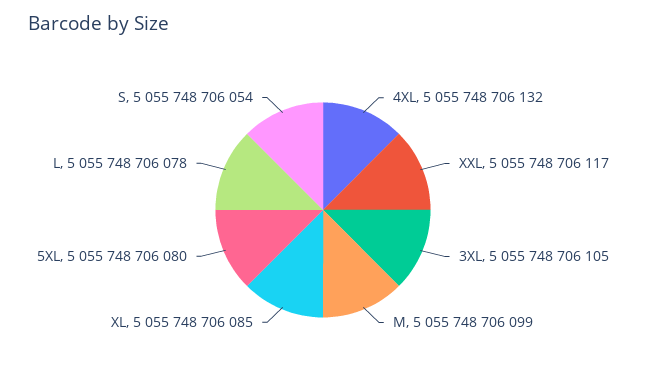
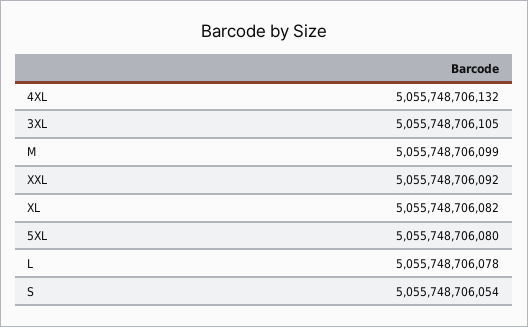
  {
    "4XL": 5055748706132,
-   "XXL": 5055748706117,
+   "XXL": 5055748706092,
    "3XL": 5055748706105,
    "M": 5055748706099,
-   "XL": 5055748706085,
+   "XL": 5055748706082,
    "5XL": 5055748706080,
    "L": 5055748706078,
    "S": 5055748706054
  }

